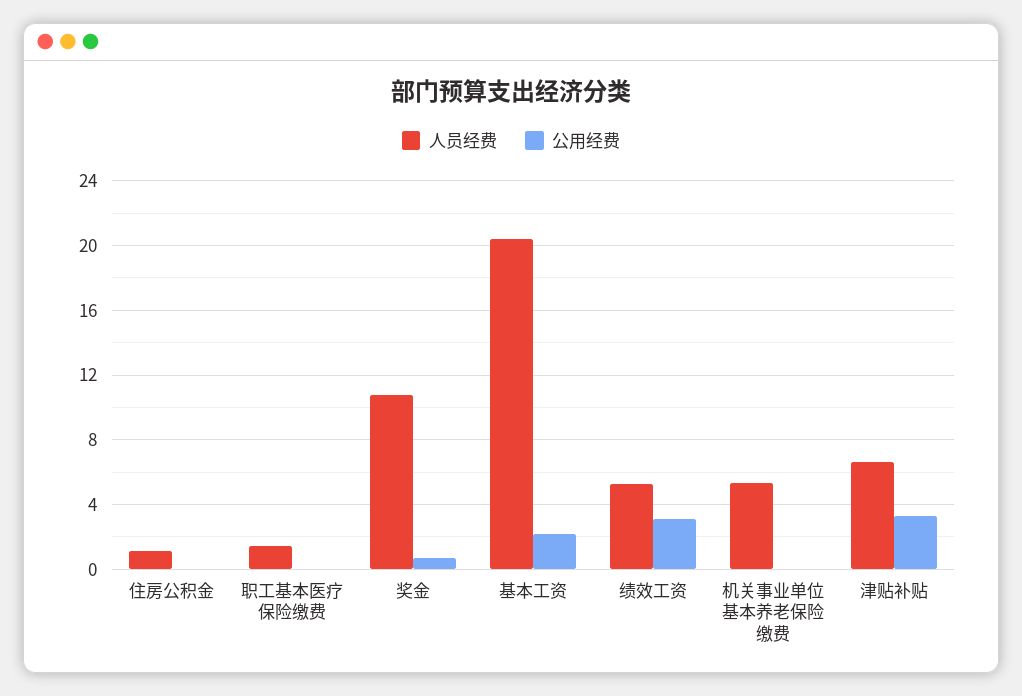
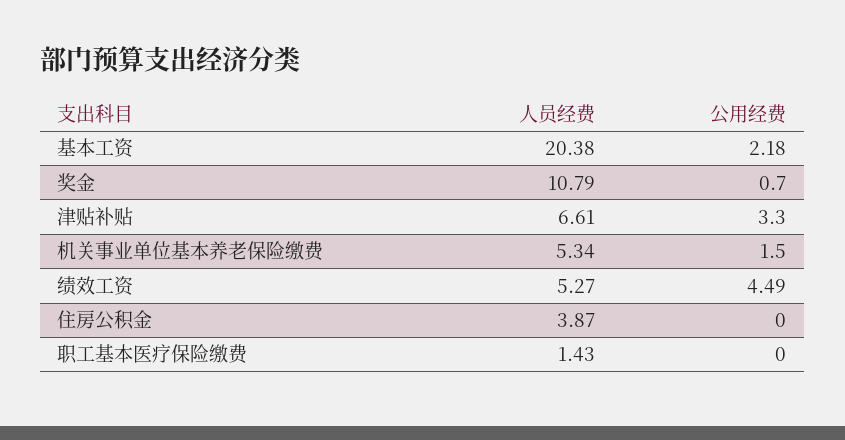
  {
    "人员经费": {
-     "住房公积金": 1,
+     "住房公积金": 3.87,
      "职工基本医疗保险缴费": 1.43,
      "奖金": 10.79,
      "基本工资": 20.38,
      "绩效工资": 5.27,
      "机关事业单位基本养老保险缴费": 5.34,
      "津贴补贴": 6.61
    },
    "公用经费": {
      "住房公积金": 0,
      "职工基本医疗保险缴费": 0,
      "奖金": 0.7,
      "基本工资": 2.18,
-     "绩效工资": 3,
+     "绩效工资": 4.49,
-     "机关事业单位基本养老保险缴费": 0,
+     "机关事业单位基本养老保险缴费": 1.5,
      "津贴补贴": 3.3
    }
  }

